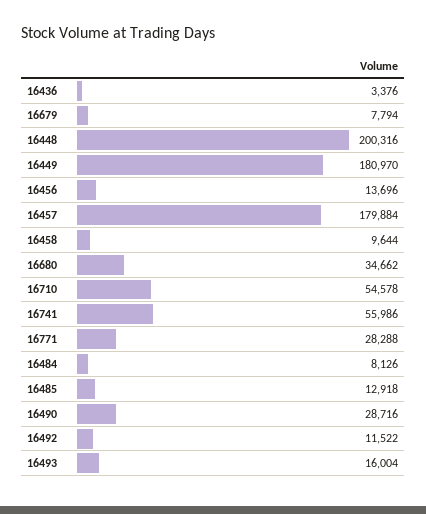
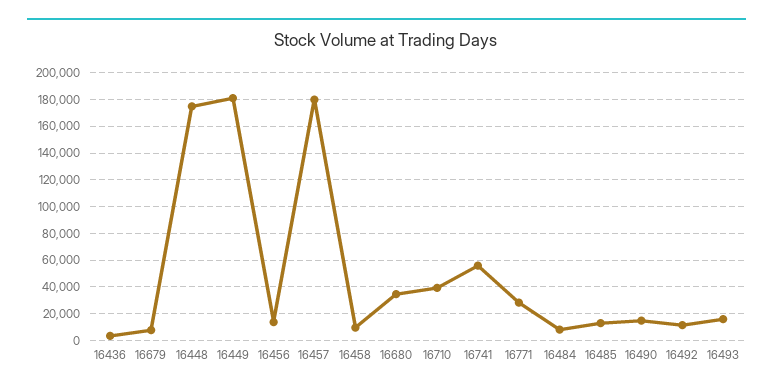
  {
    "16436": 3376,
    "16679": 7794,
-   "16448": 200316,
+   "16448": 175000,
    "16449": 180970,
    "16456": 13696,
    "16457": 179884,
    "16458": 9644,
    "16680": 34662,
-   "16710": 54578,
+   "16710": 40000,
    "16741": 55986,
    "16771": 28288,
    "16484": 8126,
    "16485": 12918,
-   "16490": 28716,
+   "16490": 15000,
    "16492": 11522,
    "16493": 16004
  }

